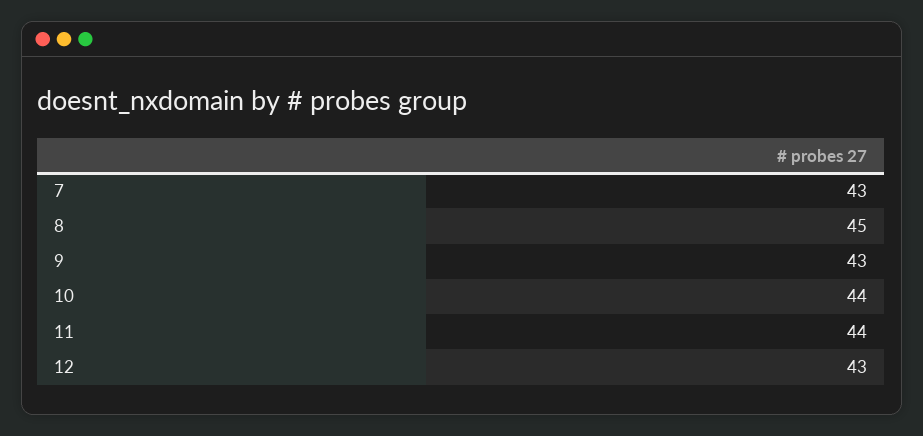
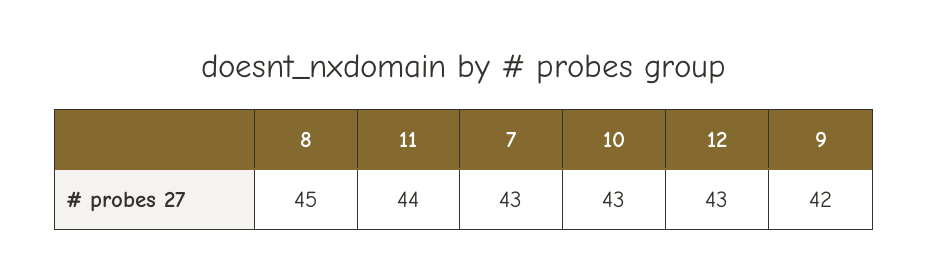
  {
    "7": 43,
    "8": 45,
-   "9": 43,
+   "9": 42,
-   "10": 44,
+   "10": 43,
    "11": 44,
    "12": 43
  }

